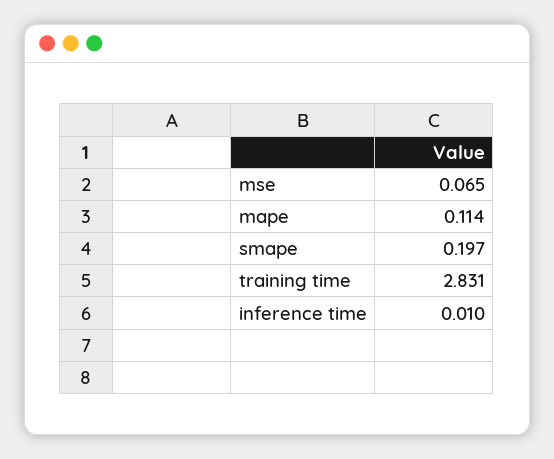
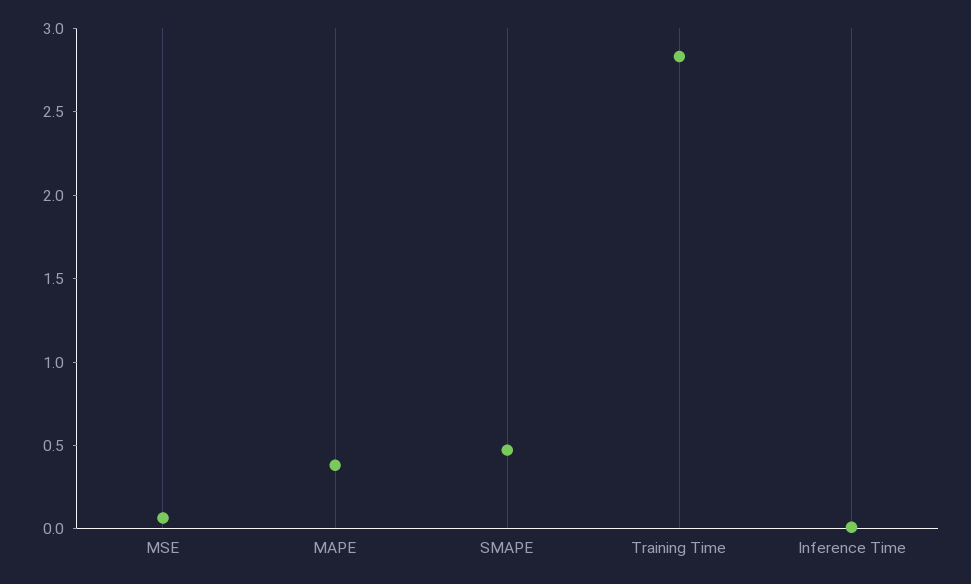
  {
    "mse": 0.065,
-   "mape": 0.114,
+   "mape": 0.4,
-   "smape": 0.197,
+   "smape": 0.5,
    "training time": 2.831,
    "inference time": 0.01
  }

